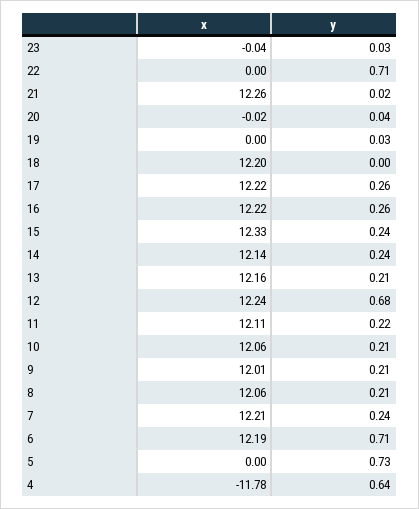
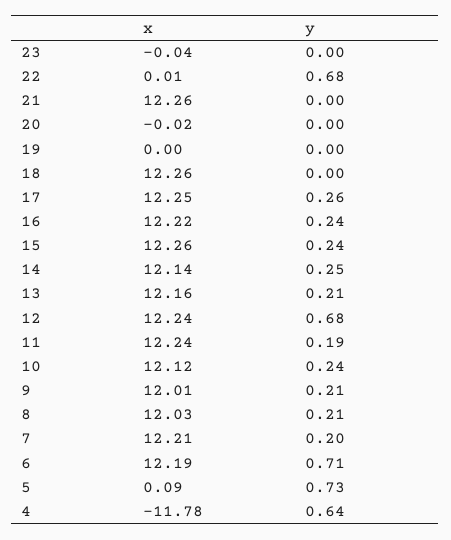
  {
    "x": {
      "23": -0.04,
-     "22": 0,
+     "22": 0.01,
      "21": 12.26,
      "20": -0.02,
      "19": 0,
-     "18": 12.2,
+     "18": 12.26,
-     "17": 12.22,
+     "17": 12.25,
      "16": 12.22,
-     "15": 12.33,
+     "15": 12.26,
      "14": 12.14,
      "13": 12.16,
      "12": 12.24,
-     "11": 12.11,
+     "11": 12.24,
-     "10": 12.06,
+     "10": 12.12,
      "9": 12.01,
-     "8": 12.06,
+     "8": 12.03,
      "7": 12.21,
      "6": 12.19,
-     "5": 0,
+     "5": 0.09,
      "4": -11.78
    },
    "y": {
-     "23": 0.03,
+     "23": 0,
-     "22": 0.71,
+     "22": 0.68,
-     "21": 0.02,
+     "21": 0,
-     "20": 0.04,
+     "20": 0,
-     "19": 0.03,
+     "19": 0,
      "18": 0,
      "17": 0.26,
-     "16": 0.26,
+     "16": 0.24,
      "15": 0.24,
-     "14": 0.24,
+     "14": 0.25,
      "13": 0.21,
      "12": 0.68,
-     "11": 0.22,
+     "11": 0.19,
-     "10": 0.21,
+     "10": 0.24,
      "9": 0.21,
      "8": 0.21,
-     "7": 0.24,
+     "7": 0.2,
      "6": 0.71,
      "5": 0.73,
      "4": 0.64
    }
  }

